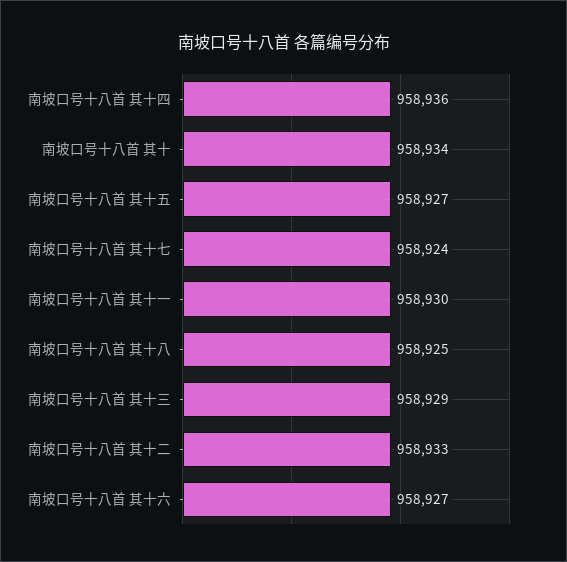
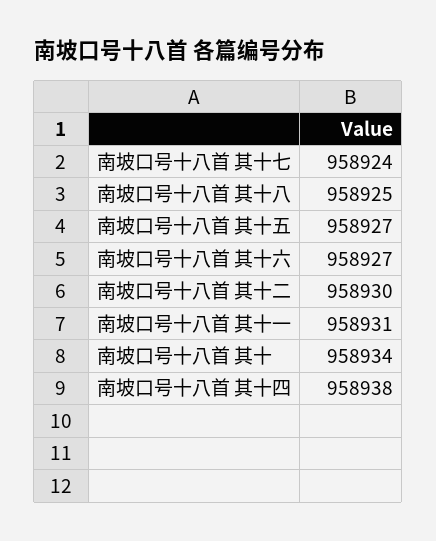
  {
-   "南坡口号十八首 其十四": 958936,
+   "南坡口号十八首 其十四": 958938,
    "南坡口号十八首 其十": 958934,
    "南坡口号十八首 其十五": 958927,
    "南坡口号十八首 其十七": 958924,
-   "南坡口号十八首 其十一": 958930,
+   "南坡口号十八首 其十一": 958931,
    "南坡口号十八首 其十八": 958925,
-   "南坡口号十八首 其十三": 958929,
-   "南坡口号十八首 其十二": 958933,
+   "南坡口号十八首 其十二": 958930,
    "南坡口号十八首 其十六": 958927
  }

